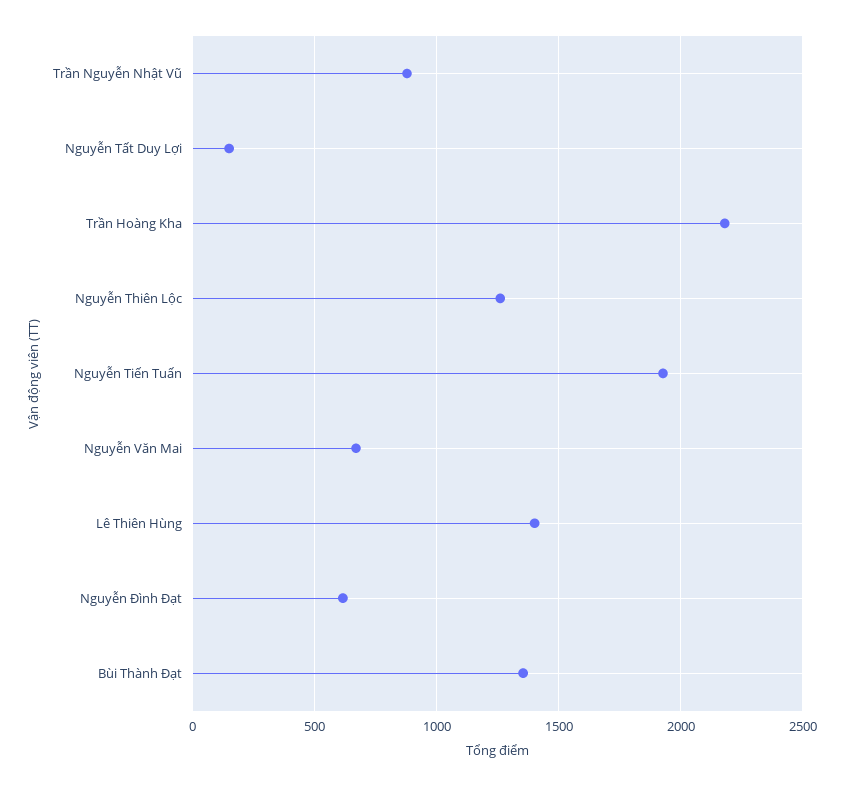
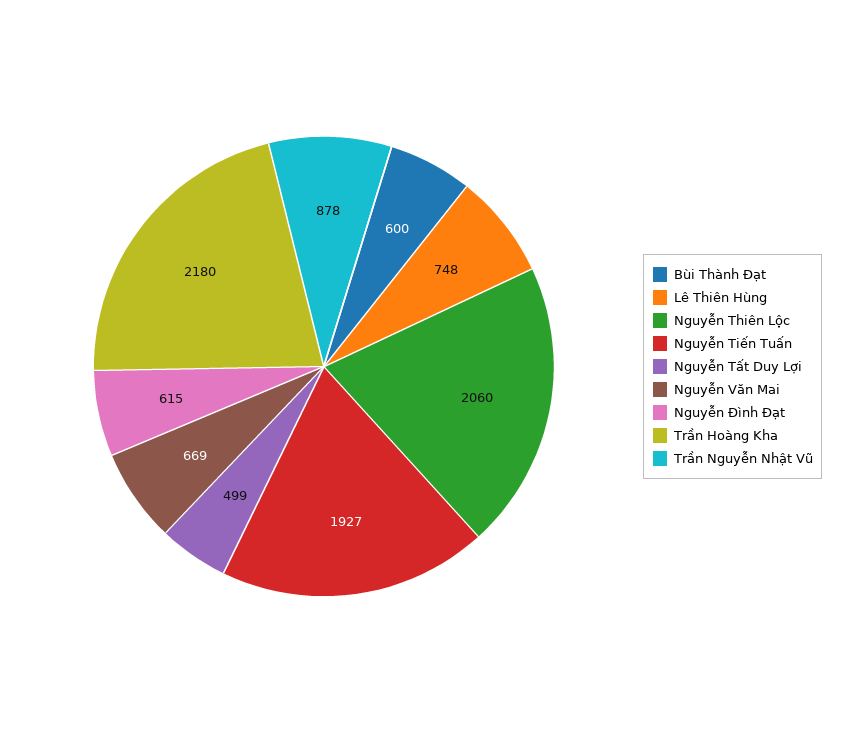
  {
    "Trần Nguyễn Nhật Vũ": 878,
-   "Nguyễn Tất Duy Lợi": 150,
+   "Nguyễn Tất Duy Lợi": 499,
    "Trần Hoàng Kha": 2180,
-   "Nguyễn Thiên Lộc": 1250,
+   "Nguyễn Thiên Lộc": 2060,
    "Nguyễn Tiến Tuấn": 1927,
    "Nguyễn Văn Mai": 669,
-   "Lê Thiên Hùng": 1400,
+   "Lê Thiên Hùng": 748,
    "Nguyễn Đình Đạt": 615,
-   "Bùi Thành Đạt": 1350
+   "Bùi Thành Đạt": 600
  }

